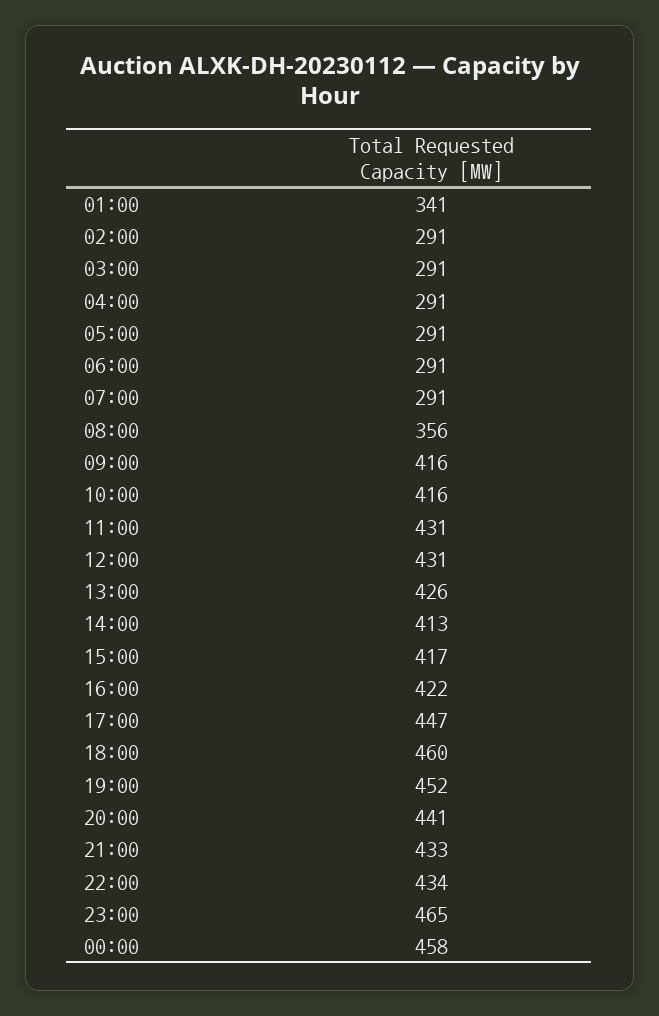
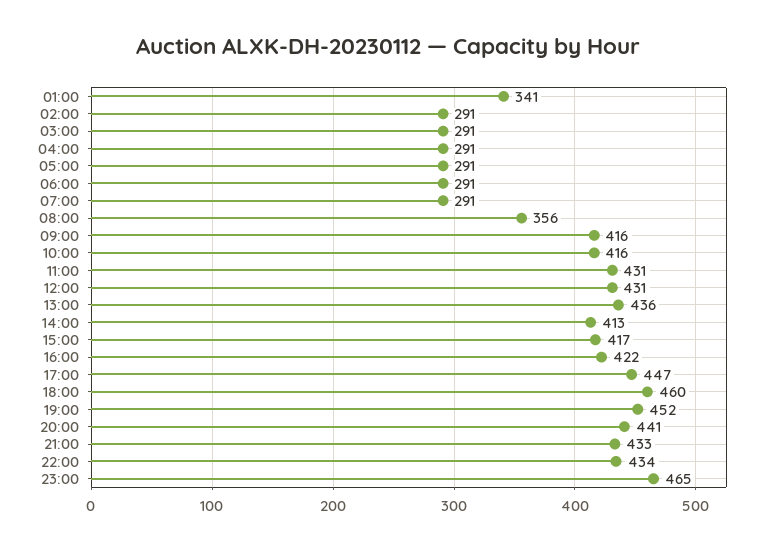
  {
    "01:00": 341,
    "02:00": 291,
    "03:00": 291,
    "04:00": 291,
    "05:00": 291,
    "06:00": 291,
    "07:00": 291,
    "08:00": 356,
    "09:00": 416,
    "10:00": 416,
    "11:00": 431,
    "12:00": 431,
-   "13:00": 426,
+   "13:00": 436,
    "14:00": 413,
    "15:00": 417,
    "16:00": 422,
    "17:00": 447,
    "18:00": 460,
    "19:00": 452,
    "20:00": 441,
    "21:00": 433,
    "22:00": 434,
-   "23:00": 465,
+   "23:00": 465
-   "00:00": 458
  }

